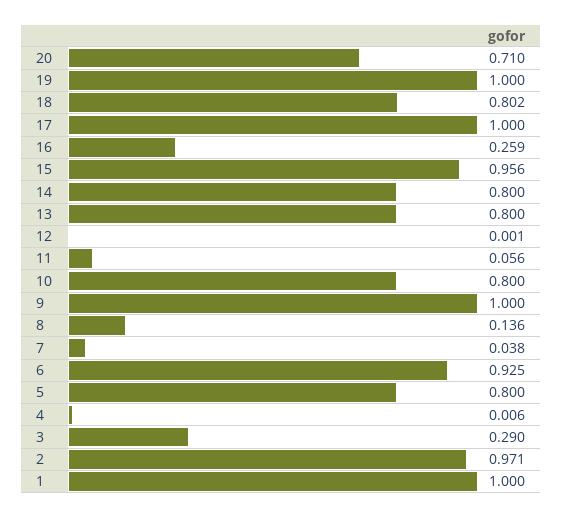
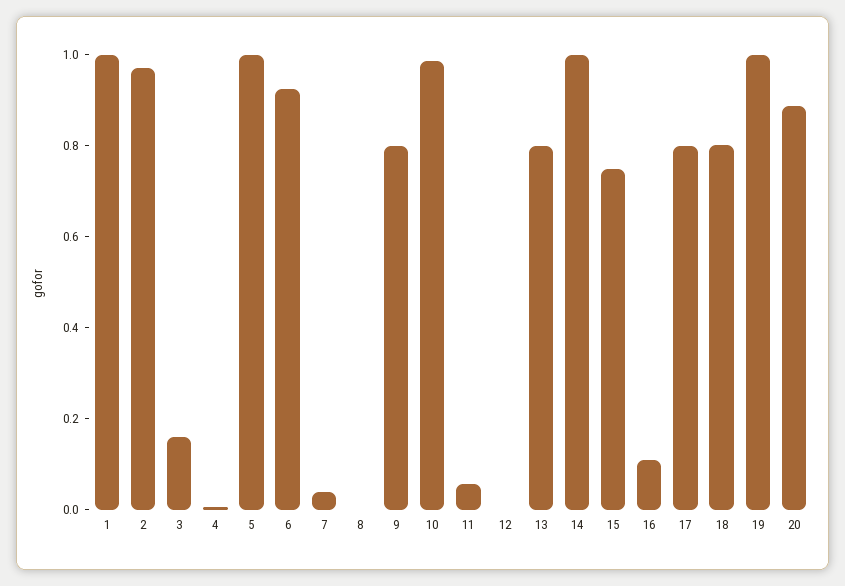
  {
-   "20": 0.71,
+   "20": 0.9,
    "19": 1,
    "18": 0.802,
-   "17": 1,
+   "17": 0.8,
-   "16": 0.259,
+   "16": 0.1,
-   "15": 0.956,
+   "15": 0.75,
-   "14": 0.8,
+   "14": 1,
    "13": 0.8,
    "12": 0.001,
    "11": 0.056,
-   "10": 0.8,
+   "10": 1,
-   "9": 1,
+   "9": 0.8,
-   "8": 0.136,
+   "8": 0,
    "7": 0.038,
    "6": 0.925,
-   "5": 0.8,
+   "5": 1,
    "4": 0.006,
-   "3": 0.29,
+   "3": 0.15,
    "2": 0.971,
    "1": 1
  }

